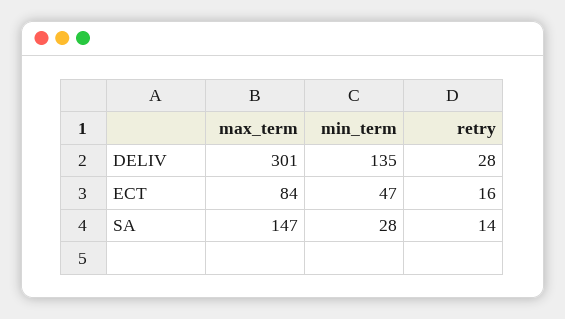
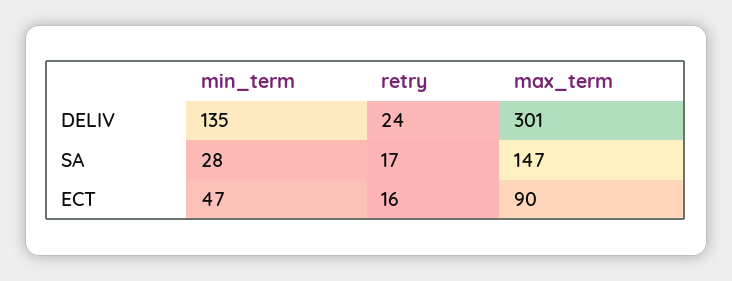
  {
    "max_term": {
      "DELIV": 301,
-     "ECT": 84,
+     "ECT": 90,
      "SA": 147
    },
    "min_term": {
      "DELIV": 135,
      "ECT": 47,
      "SA": 28
    },
    "retry": {
-     "DELIV": 28,
+     "DELIV": 24,
      "ECT": 16,
-     "SA": 14
+     "SA": 17
    }
  }

